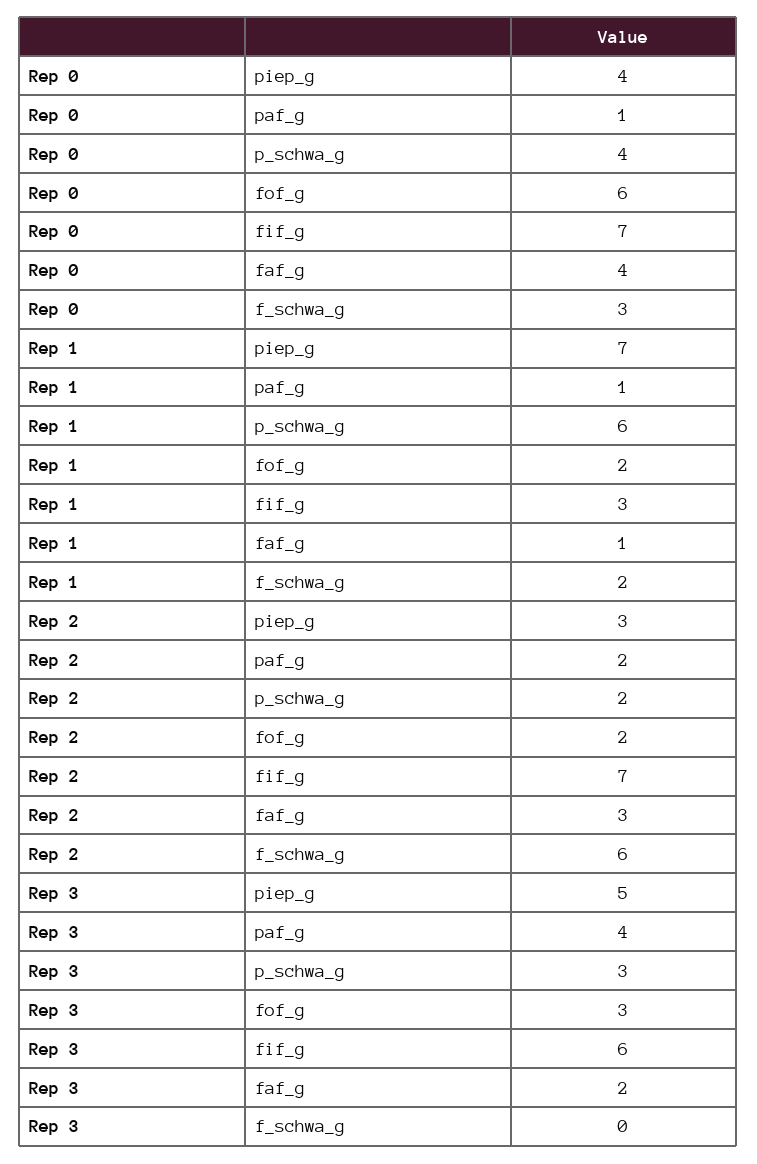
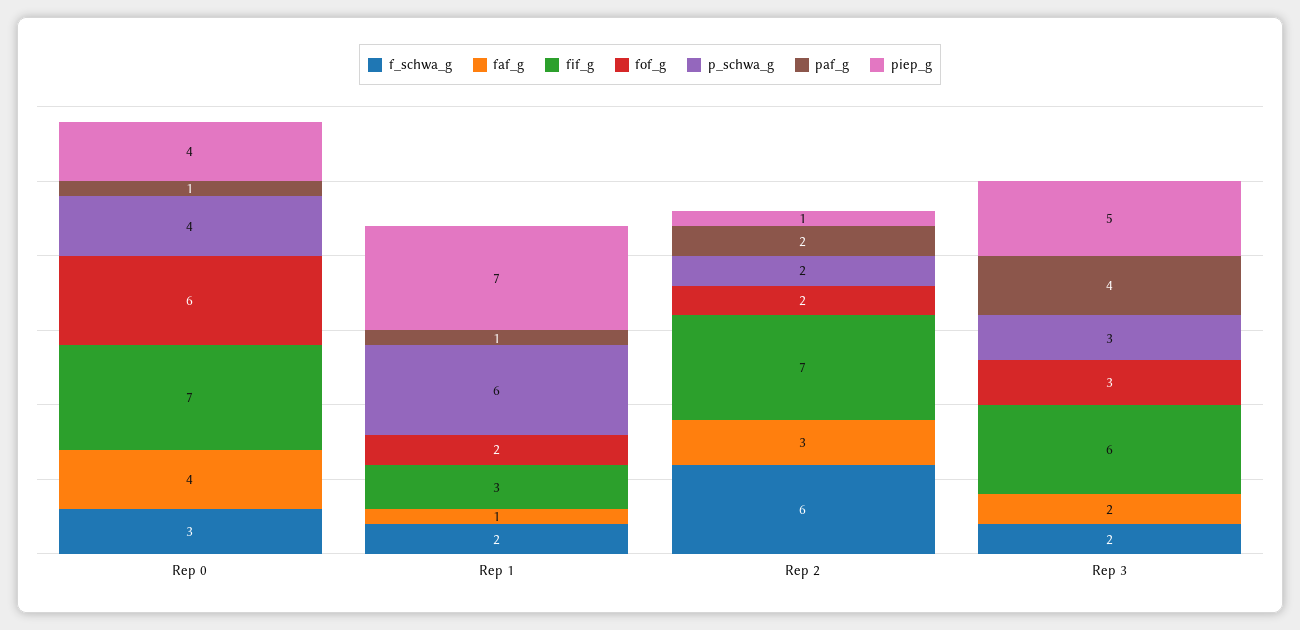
  {
    "piep_g": {
      "Rep 0": 4,
      "Rep 1": 7,
-     "Rep 2": 3,
+     "Rep 2": 1,
      "Rep 3": 5
    },
    "paf_g": {
      "Rep 0": 1,
      "Rep 1": 1,
      "Rep 2": 2,
      "Rep 3": 4
    },
    "p_schwa_g": {
      "Rep 0": 4,
      "Rep 1": 6,
      "Rep 2": 2,
      "Rep 3": 3
    },
    "fof_g": {
      "Rep 0": 6,
      "Rep 1": 2,
      "Rep 2": 2,
      "Rep 3": 3
    },
    "fif_g": {
      "Rep 0": 7,
      "Rep 1": 3,
      "Rep 2": 7,
      "Rep 3": 6
    },
    "faf_g": {
      "Rep 0": 4,
      "Rep 1": 1,
      "Rep 2": 3,
      "Rep 3": 2
    },
    "f_schwa_g": {
      "Rep 0": 3,
      "Rep 1": 2,
      "Rep 2": 6,
-     "Rep 3": 0
+     "Rep 3": 2
    }
  }

